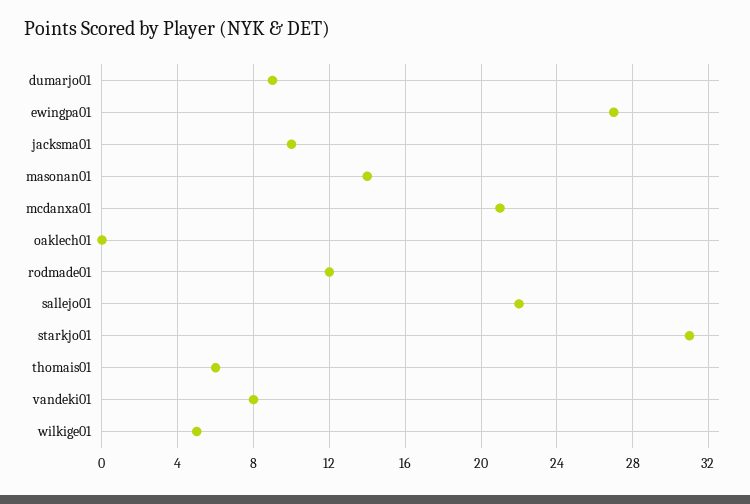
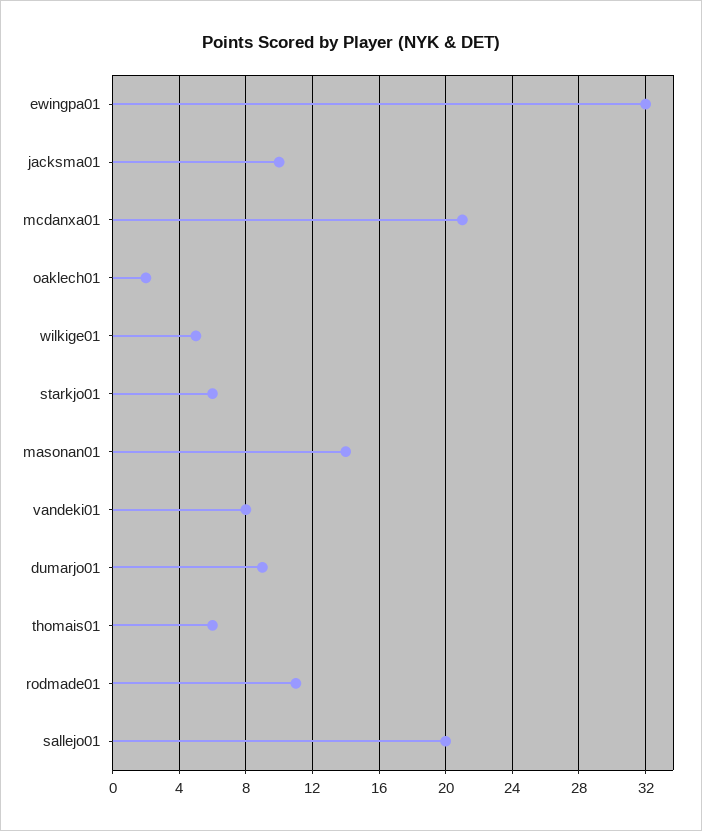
  {
    "dumarjo01": 9,
-   "ewingpa01": 27,
+   "ewingpa01": 32,
    "jacksma01": 10,
    "masonan01": 14,
    "mcdanxa01": 21,
-   "oaklech01": 0,
+   "oaklech01": 2,
-   "rodmade01": 12,
+   "rodmade01": 11,
-   "sallejo01": 22,
+   "sallejo01": 20,
-   "starkjo01": 31,
+   "starkjo01": 6,
    "thomais01": 6,
    "vandeki01": 8,
    "wilkige01": 5
  }

